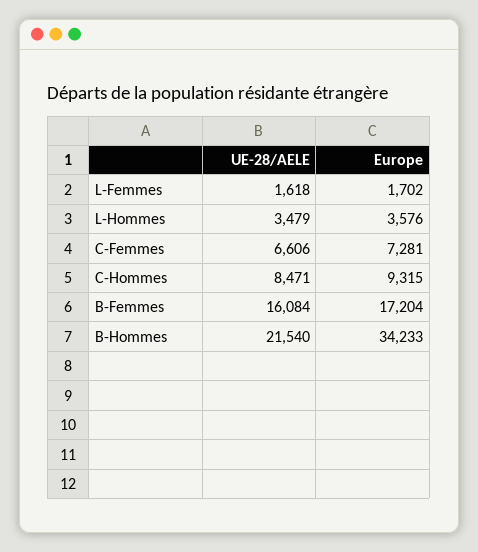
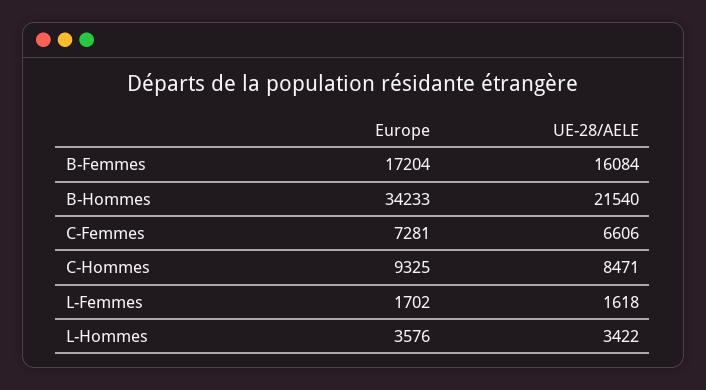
  {
    "UE-28/AELE": {
      "L-Femmes": 1618,
-     "L-Hommes": 3479,
+     "L-Hommes": 3422,
      "C-Femmes": 6606,
      "C-Hommes": 8471,
      "B-Femmes": 16084,
      "B-Hommes": 21540
    },
    "Europe": {
      "L-Femmes": 1702,
      "L-Hommes": 3576,
      "C-Femmes": 7281,
-     "C-Hommes": 9315,
+     "C-Hommes": 9325,
      "B-Femmes": 17204,
      "B-Hommes": 34233
    }
  }

